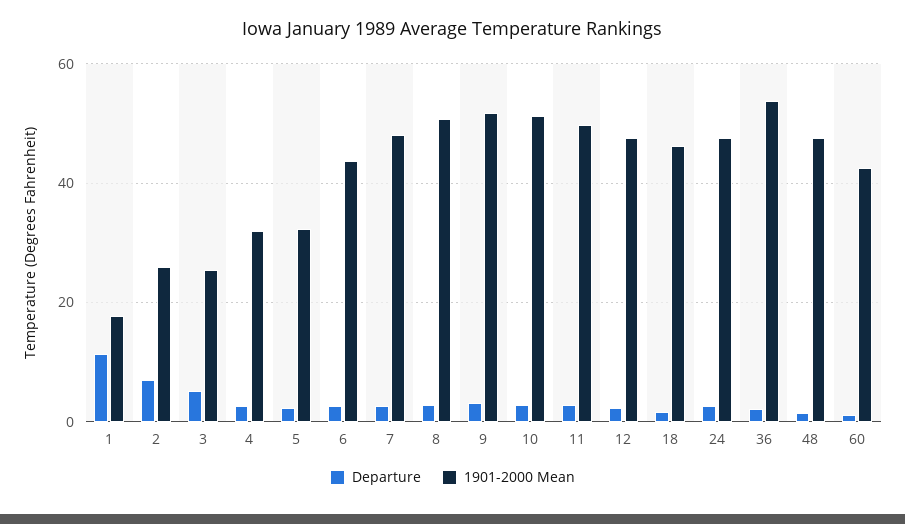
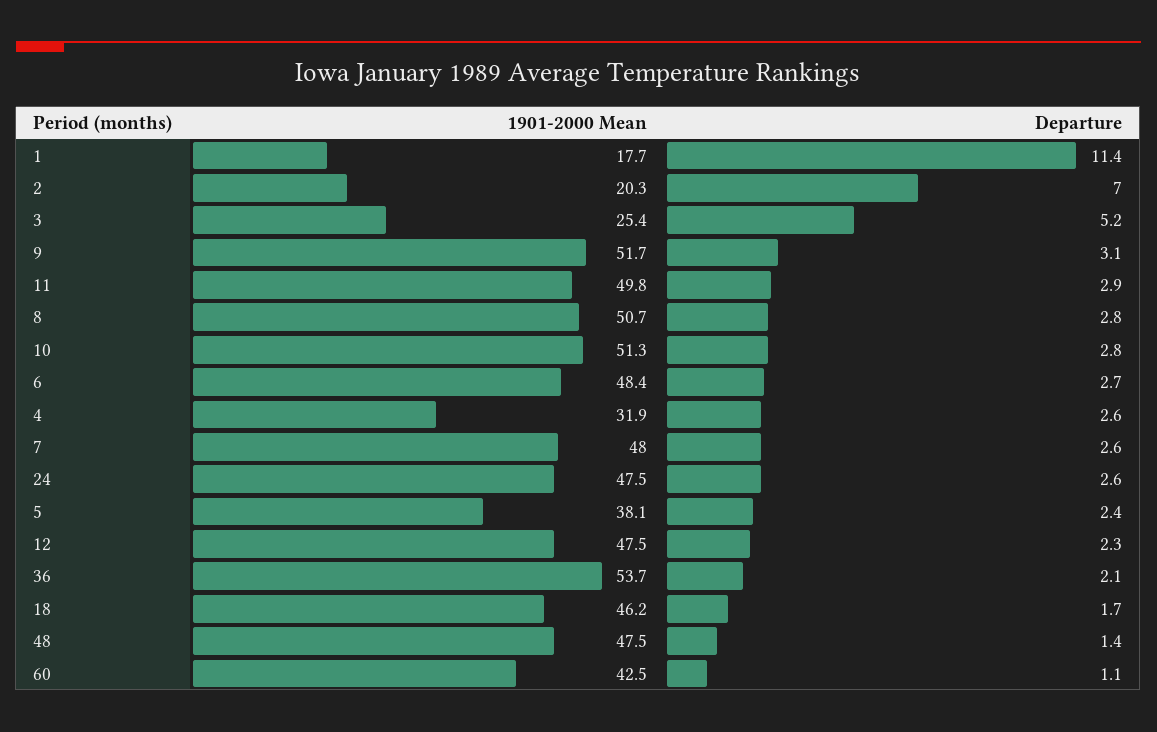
  {
    "Departure": {
      "1": 11.4,
      "2": 7,
      "3": 5.2,
      "4": 2.6,
      "5": 2.4,
      "6": 2.7,
      "7": 2.6,
      "8": 2.8,
      "9": 3.1,
      "10": 2.8,
      "11": 2.9,
      "12": 2.3,
      "18": 1.7,
      "24": 2.6,
      "36": 2.1,
      "48": 1.4,
      "60": 1.1
    },
    "1901-2000 Mean": {
      "1": 17.7,
-     "2": 26,
+     "2": 20.3,
      "3": 25.4,
      "4": 31.9,
-     "5": 32,
+     "5": 38.1,
-     "6": 44,
+     "6": 48.4,
      "7": 48,
      "8": 50.7,
      "9": 51.7,
      "10": 51.3,
      "11": 49.8,
      "12": 47.5,
      "18": 46.2,
      "24": 47.5,
      "36": 53.7,
      "48": 47.5,
      "60": 42.5
    }
  }

